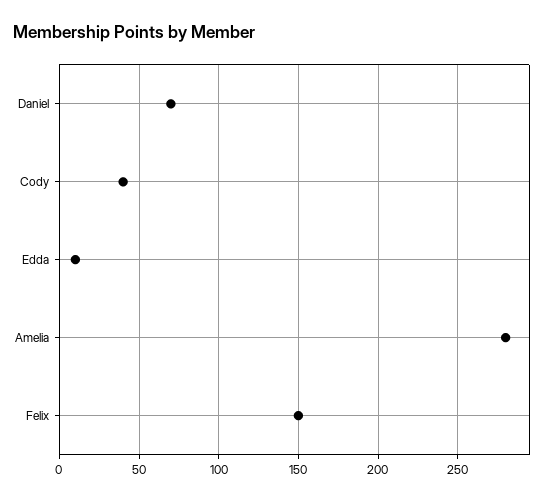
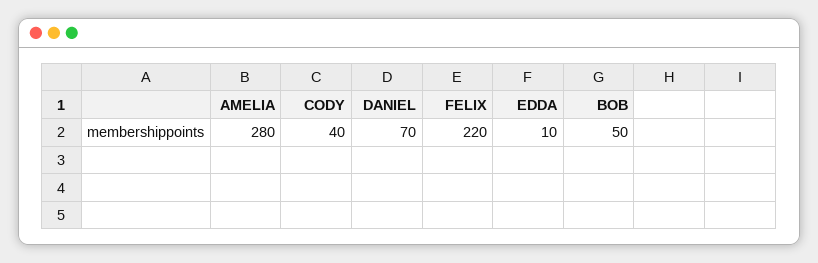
  {
    "Daniel": 70,
    "Cody": 40,
    "Edda": 10,
    "Amelia": 280,
-   "Felix": 150
+   "Felix": 220,
+   "BOB": 50
  }

